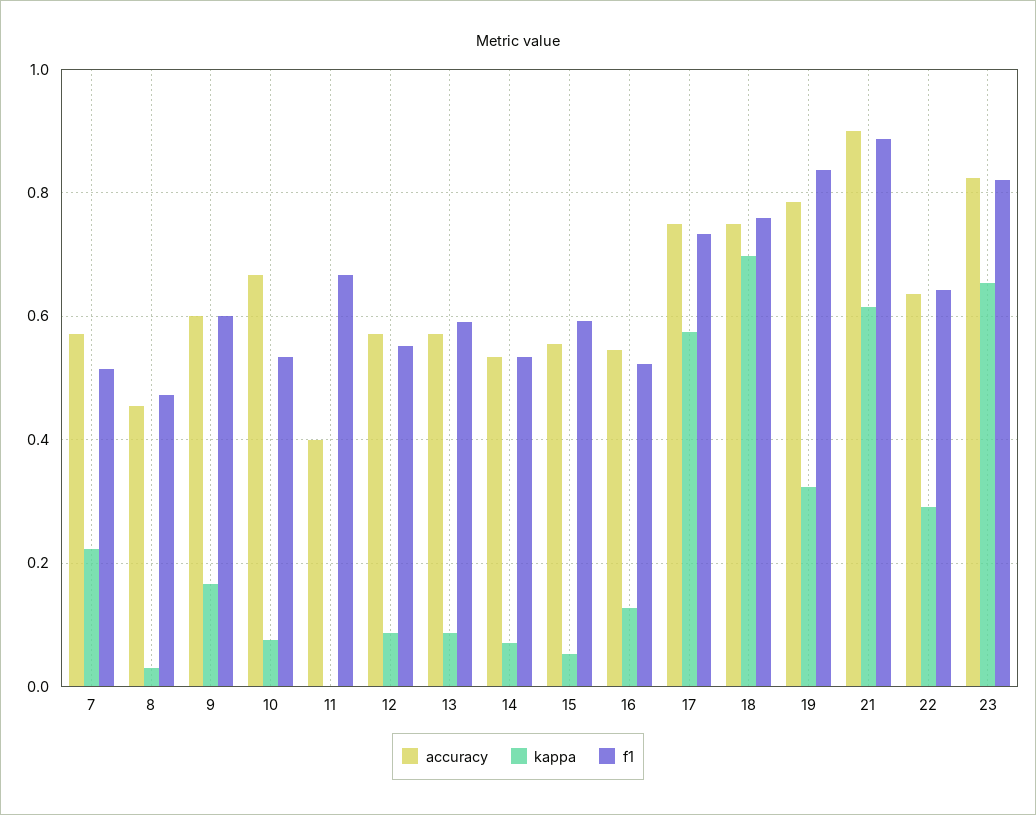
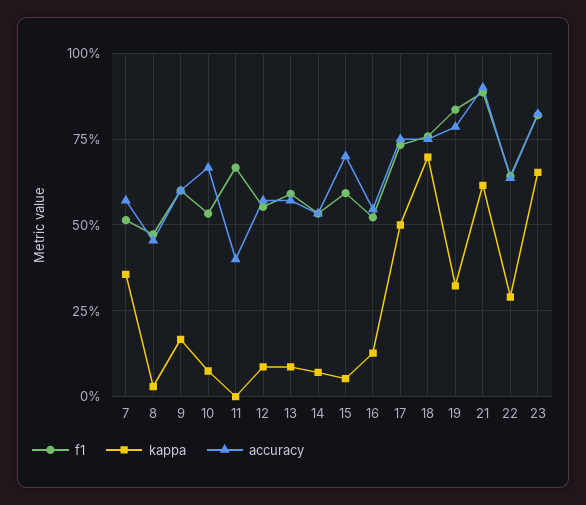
  {
    "accuracy": {
      "7": 0.58,
      "8": 0.46,
      "9": 0.6,
      "10": 0.66,
      "11": 0.4,
      "12": 0.58,
      "13": 0.58,
      "14": 0.54,
-     "15": 0.56,
+     "15": 0.7,
      "16": 0.54,
      "17": 0.76,
      "18": 0.76,
      "19": 0.78,
      "21": 0.9,
      "22": 0.64,
      "23": 0.82
    },
    "kappa": {
-     "7": 0.22,
+     "7": 0.35,
      "8": 0.02,
      "9": 0.16,
      "10": 0.08,
      "11": 0,
      "12": 0.08,
      "13": 0.08,
      "14": 0.08,
      "15": 0.06,
      "16": 0.12,
-     "17": 0.58,
+     "17": 0.5,
      "18": 0.7,
      "19": 0.32,
      "21": 0.62,
      "22": 0.3,
      "23": 0.66
    },
    "f1": {
      "7": 0.52,
      "8": 0.48,
      "9": 0.6,
      "10": 0.54,
      "11": 0.66,
      "12": 0.56,
      "13": 0.6,
      "14": 0.54,
      "15": 0.6,
      "16": 0.52,
      "17": 0.74,
      "18": 0.76,
      "19": 0.84,
      "21": 0.88,
      "22": 0.64,
      "23": 0.82
    }
  }

